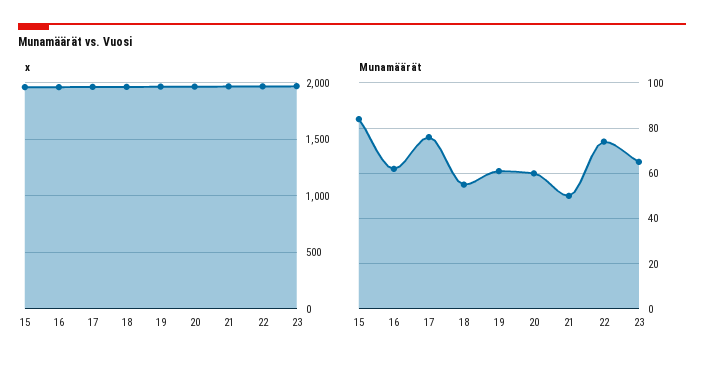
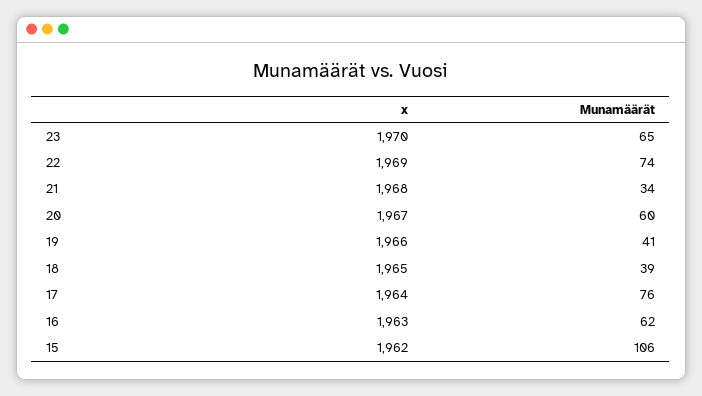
  {
    "x": {
      "15": 1962,
      "16": 1963,
      "17": 1964,
      "18": 1965,
      "19": 1966,
      "20": 1967,
      "21": 1968,
      "22": 1969,
      "23": 1970
    },
    "Munamäärät": {
-     "15": 85,
+     "15": 106,
      "16": 62,
      "17": 76,
-     "18": 55,
+     "18": 39,
-     "19": 60,
+     "19": 41,
      "20": 60,
-     "21": 50,
+     "21": 34,
      "22": 74,
      "23": 65
    }
  }

